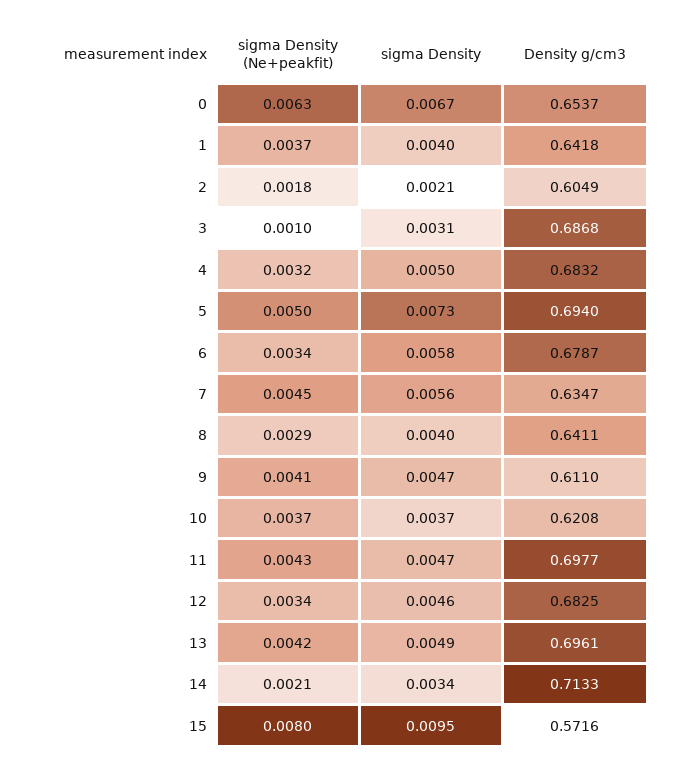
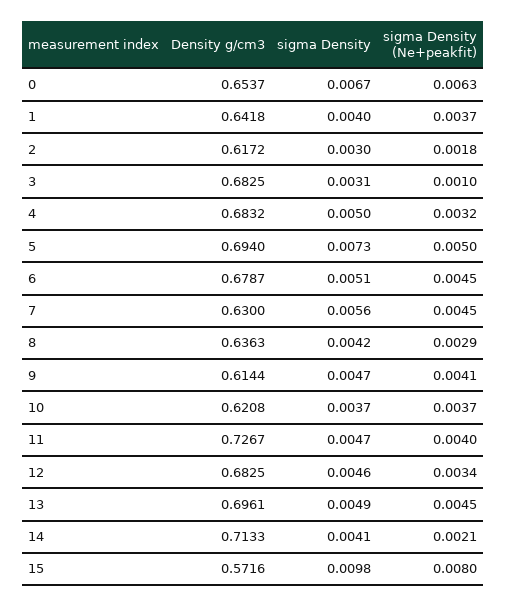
  {
    "sigma Density (Ne+peakfit)": {
      "0": 0.0063,
      "1": 0.0037,
      "2": 0.0018,
      "3": 0.001,
      "4": 0.0032,
      "5": 0.005,
-     "6": 0.0034,
+     "6": 0.0045,
      "7": 0.0045,
      "8": 0.0029,
      "9": 0.0041,
      "10": 0.0037,
-     "11": 0.0043,
+     "11": 0.004,
      "12": 0.0034,
-     "13": 0.0042,
+     "13": 0.0045,
      "14": 0.0021,
      "15": 0.008
    },
    "sigma Density": {
      "0": 0.0067,
      "1": 0.004,
-     "2": 0.0021,
+     "2": 0.003,
      "3": 0.0031,
      "4": 0.005,
      "5": 0.0073,
-     "6": 0.0058,
+     "6": 0.0051,
      "7": 0.0056,
-     "8": 0.004,
+     "8": 0.0042,
      "9": 0.0047,
      "10": 0.0037,
      "11": 0.0047,
      "12": 0.0046,
      "13": 0.0049,
-     "14": 0.0034,
+     "14": 0.0041,
-     "15": 0.0095
+     "15": 0.0098
    },
    "Density g/cm3": {
      "0": 0.6537,
      "1": 0.6418,
-     "2": 0.6049,
+     "2": 0.6172,
-     "3": 0.6868,
+     "3": 0.6825,
      "4": 0.6832,
      "5": 0.694,
      "6": 0.6787,
-     "7": 0.6347,
+     "7": 0.63,
-     "8": 0.6411,
+     "8": 0.6363,
-     "9": 0.611,
+     "9": 0.6144,
      "10": 0.6208,
-     "11": 0.6977,
+     "11": 0.7267,
      "12": 0.6825,
      "13": 0.6961,
      "14": 0.7133,
      "15": 0.5716
    }
  }

